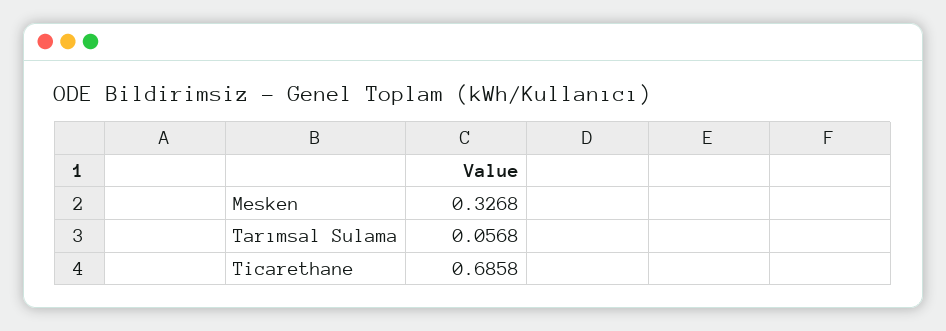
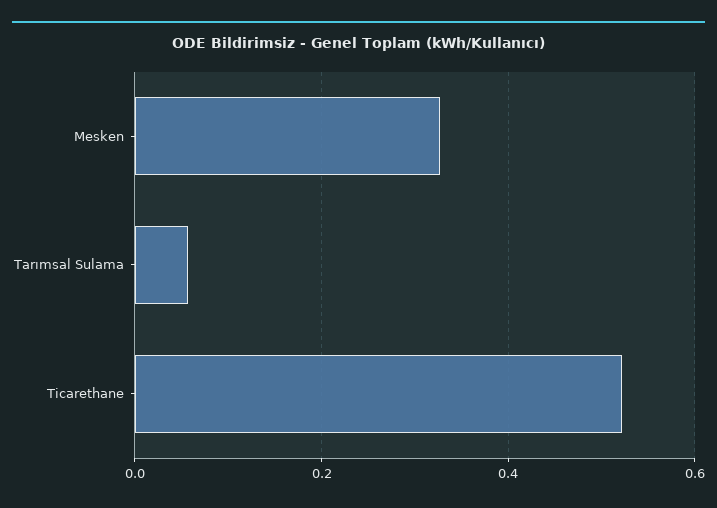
  {
    "Mesken": 0.3268,
    "Tarımsal Sulama": 0.0568,
-   "Ticarethane": 0.6858
+   "Ticarethane": 0.52
  }

